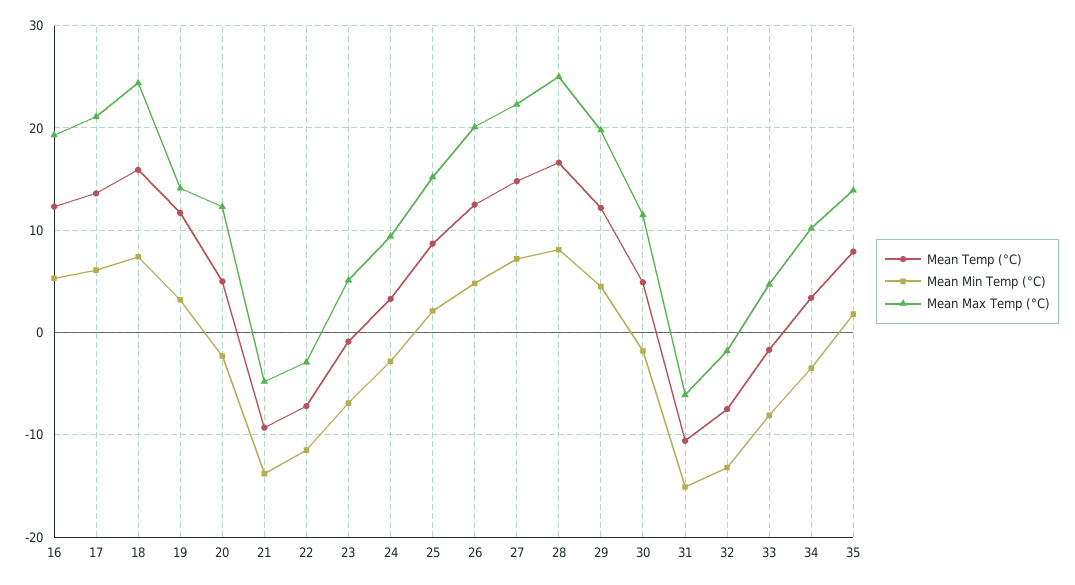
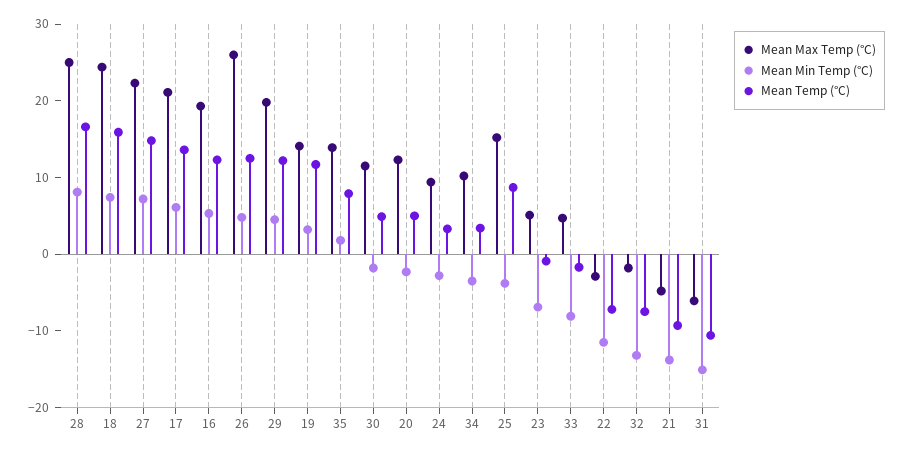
  {
    "Mean Temp (°C)": {
      "16": 12,
      "17": 14,
      "18": 16,
      "19": 12,
      "20": 5,
      "21": -9,
      "22": -7,
      "23": -1,
      "24": 3,
      "25": 9,
      "26": 13,
      "27": 15,
      "28": 17,
      "29": 12,
      "30": 5,
      "31": -11,
      "32": -8,
      "33": -2,
      "34": 3,
      "35": 8
    },
    "Mean Min Temp (°C)": {
      "16": 5,
      "17": 6,
      "18": 7,
      "19": 3,
      "20": -2,
      "21": -14,
      "22": -12,
      "23": -7,
      "24": -3,
-     "25": 2,
+     "25": -4,
      "26": 5,
      "27": 7,
      "28": 8,
      "29": 5,
      "30": -2,
      "31": -15,
      "32": -13,
      "33": -8,
      "34": -4,
      "35": 2
    },
    "Mean Max Temp (°C)": {
      "16": 19,
      "17": 21,
      "18": 24,
      "19": 14,
      "20": 12,
      "21": -5,
      "22": -3,
      "23": 5,
      "24": 9,
      "25": 15,
-     "26": 20,
+     "26": 26,
      "27": 22,
      "28": 25,
      "29": 20,
      "30": 12,
      "31": -6,
      "32": -2,
      "33": 5,
      "34": 10,
      "35": 14
    }
  }

